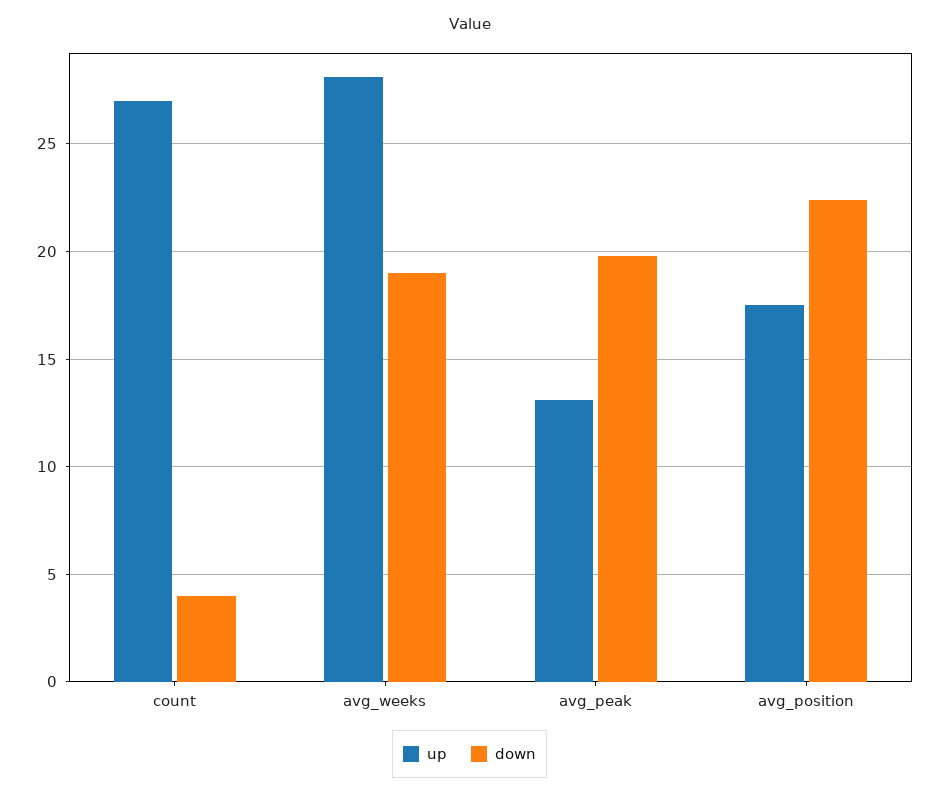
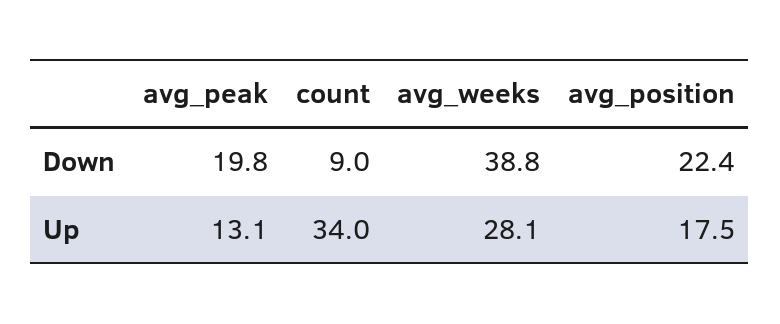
  {
    "up": {
-     "count": 27,
+     "count": 34,
      "avg_weeks": 28.1,
      "avg_peak": 13.1,
      "avg_position": 17.5
    },
    "down": {
-     "count": 4,
+     "count": 9,
-     "avg_weeks": 19,
+     "avg_weeks": 38.8,
      "avg_peak": 19.8,
      "avg_position": 22.4
    }
  }

